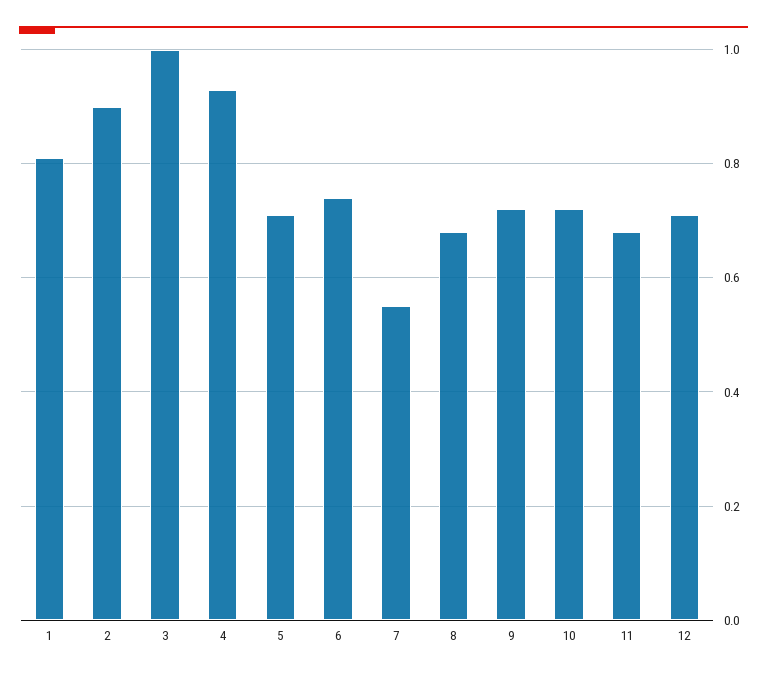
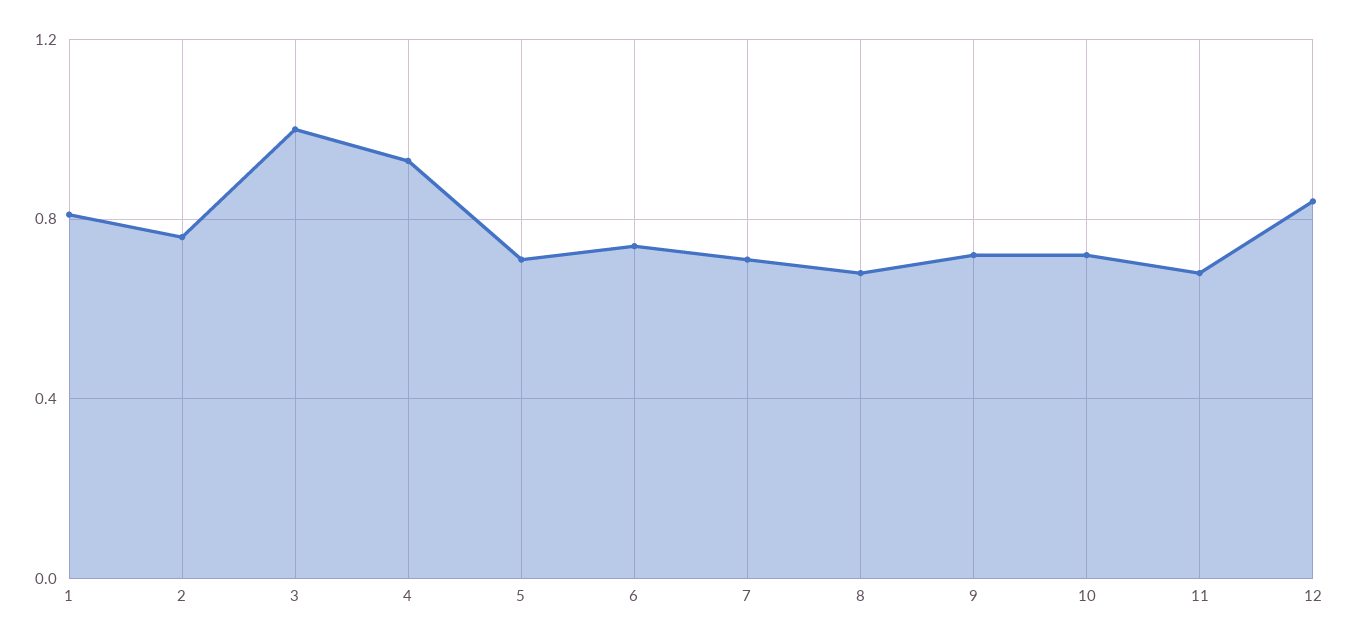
  {
    "1": 0.8,
-   "2": 0.9,
+   "2": 0.75,
    "3": 1,
    "4": 0.95,
    "5": 0.7,
    "6": 0.75,
-   "7": 0.55,
+   "7": 0.7,
    "8": 0.7,
    "9": 0.7,
    "10": 0.7,
    "11": 0.7,
-   "12": 0.7
+   "12": 0.85
  }

